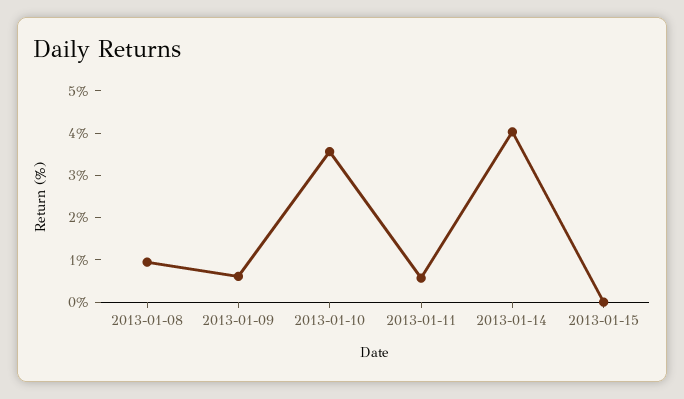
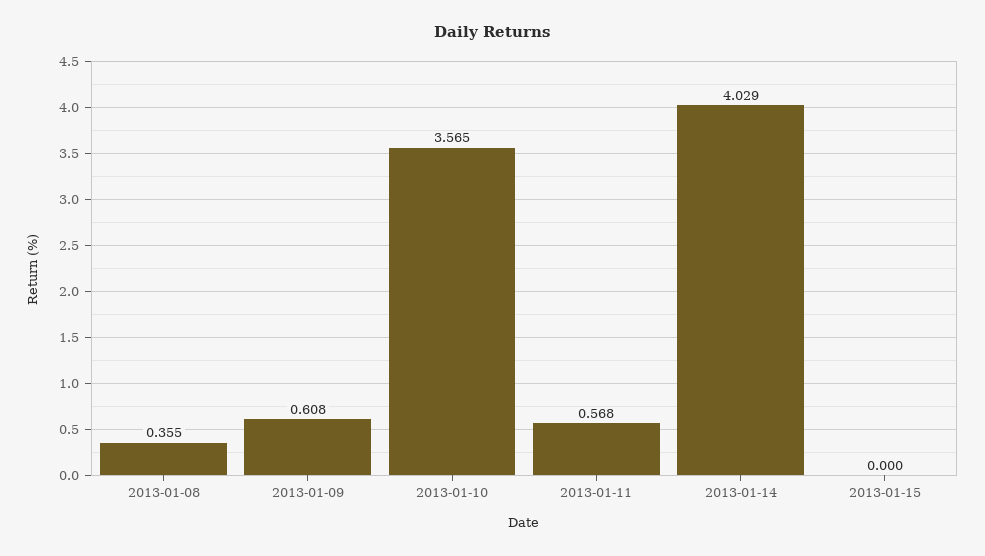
  {
-   "2013-01-08": 1,
+   "2013-01-08": 0.355,
    "2013-01-09": 0.608,
    "2013-01-10": 3.565,
    "2013-01-11": 0.568,
    "2013-01-14": 4.029,
    "2013-01-15": 0
  }

